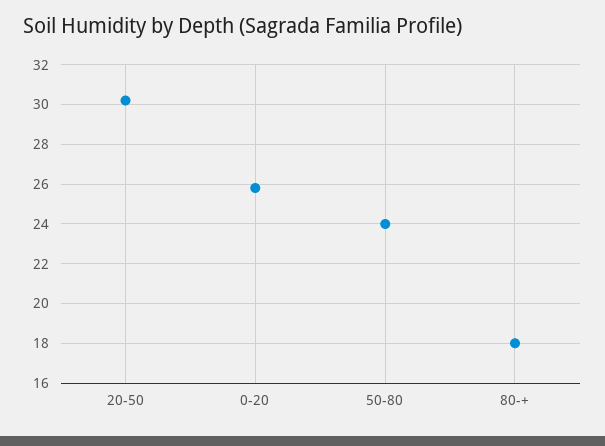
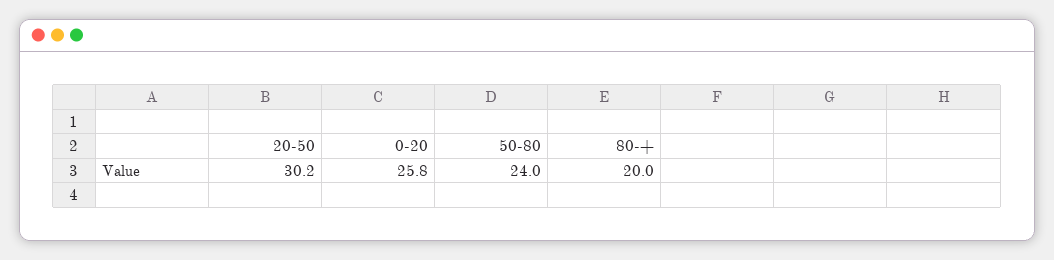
  {
    "20-50": 30.2,
    "0-20": 25.8,
    "50-80": 24,
-   "80-+": 18
+   "80-+": 20
  }

